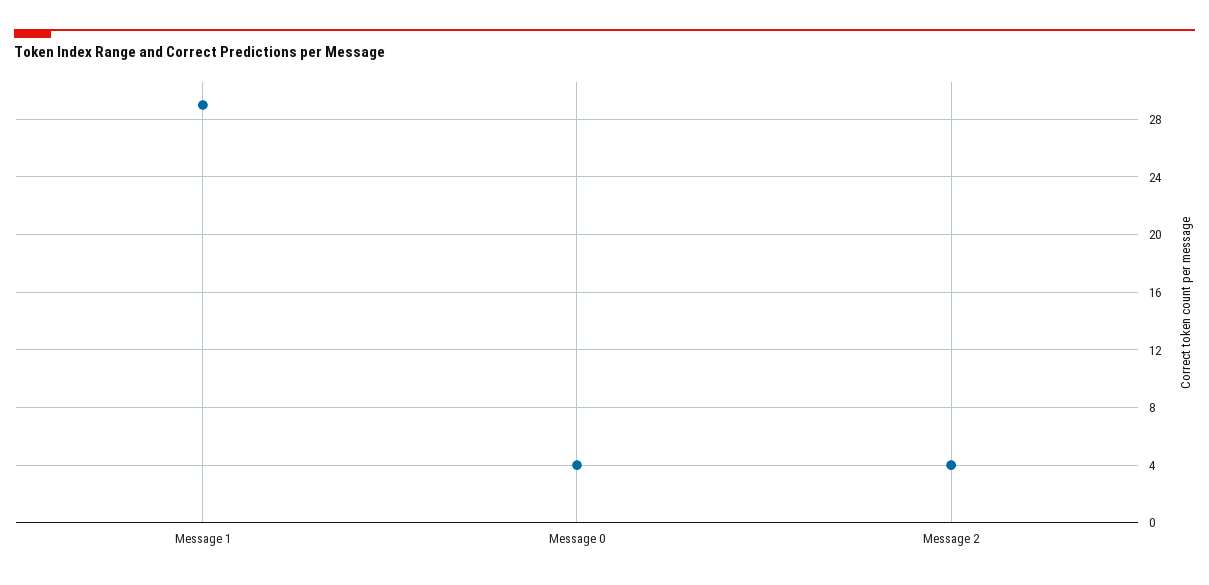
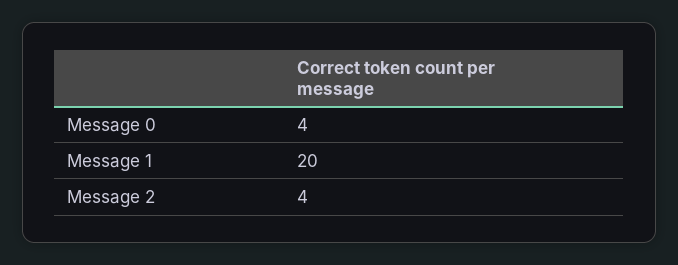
  {
-   "Message 1": 29,
+   "Message 1": 20,
    "Message 0": 4,
    "Message 2": 4
  }

